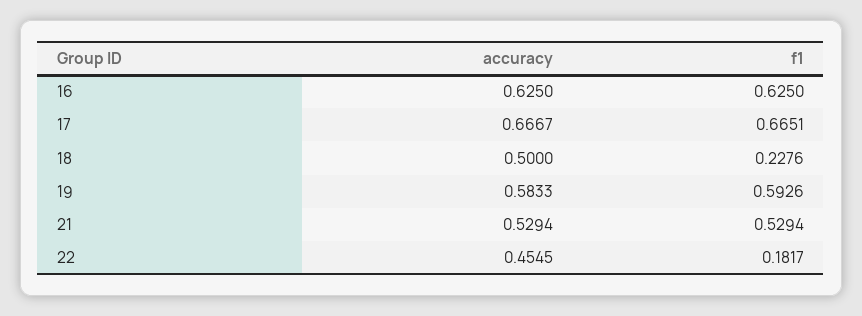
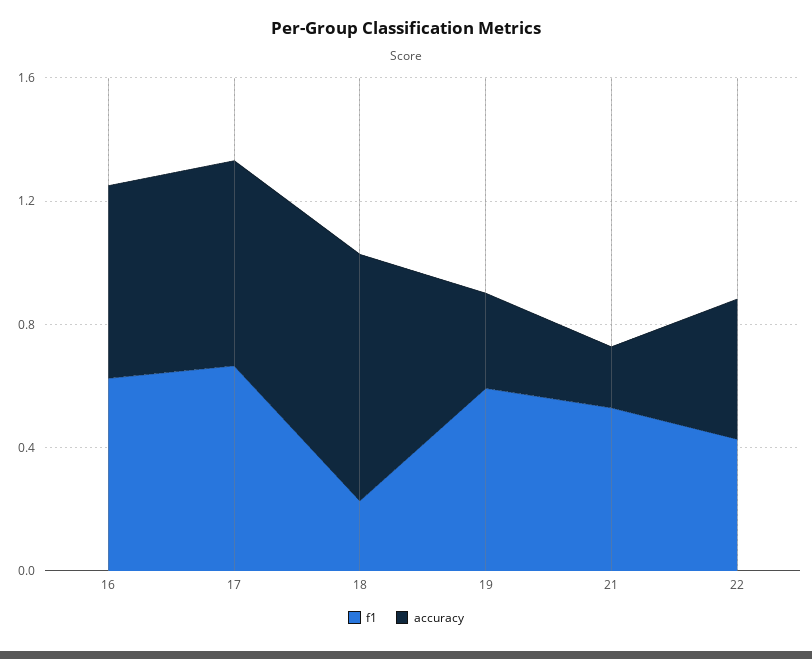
  {
    "accuracy": {
      "16": 0.625,
      "17": 0.6667,
-     "18": 0.5,
+     "18": 0.8,
-     "19": 0.5833,
+     "19": 0.3,
-     "21": 0.5294,
+     "21": 0.2,
      "22": 0.4545
    },
    "f1": {
      "16": 0.625,
      "17": 0.6651,
      "18": 0.2276,
      "19": 0.5926,
      "21": 0.5294,
-     "22": 0.1817
+     "22": 0.4
    }
  }

